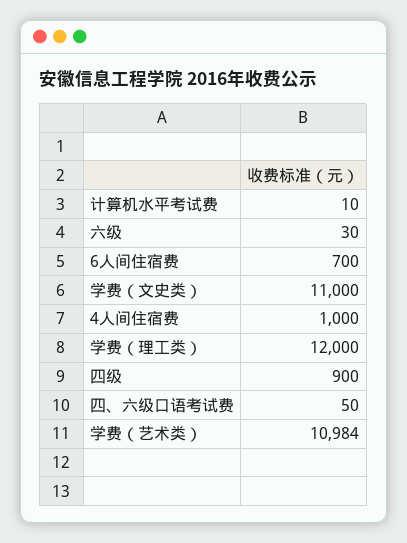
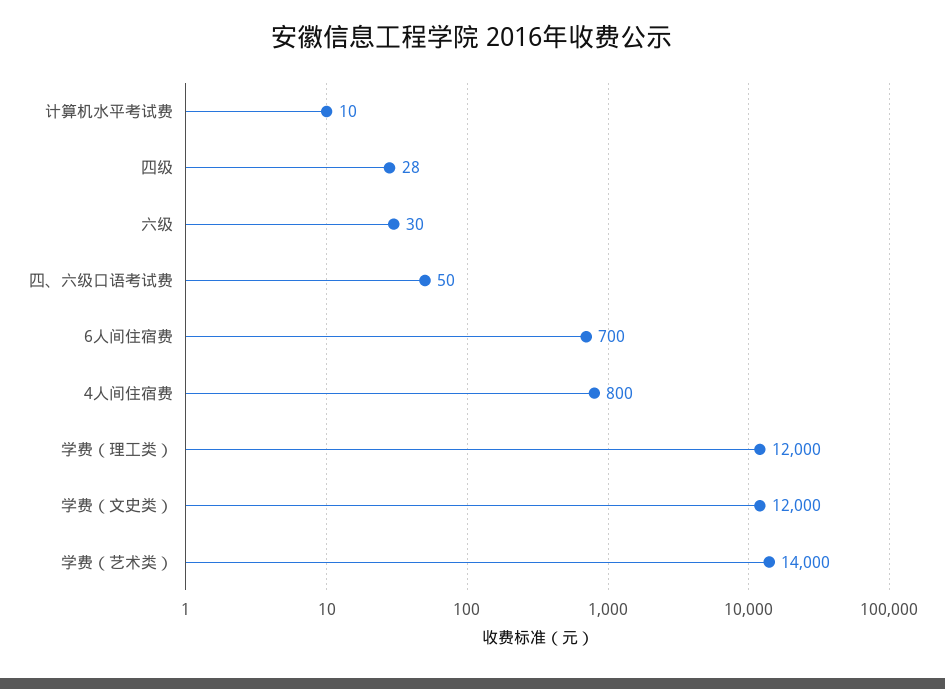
  {
    "计算机水平考试费": 10,
    "六级": 30,
    "6人间住宿费": 700,
-   "学费（文史类）": 11000,
+   "学费（文史类）": 12000,
-   "4人间住宿费": 1000,
+   "4人间住宿费": 800,
    "学费（理工类）": 12000,
-   "四级": 900,
+   "四级": 28,
    "四、六级口语考试费": 50,
-   "学费（艺术类）": 10984
+   "学费（艺术类）": 14000
  }

